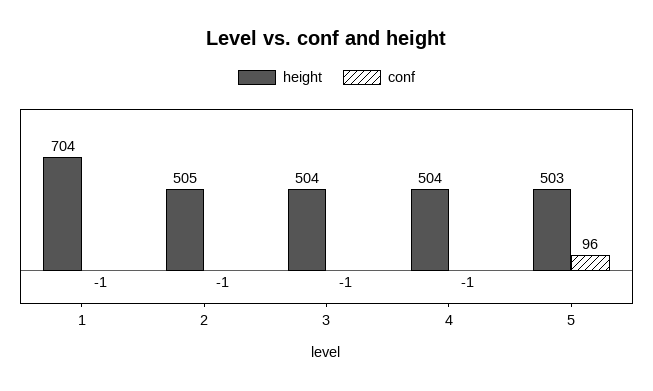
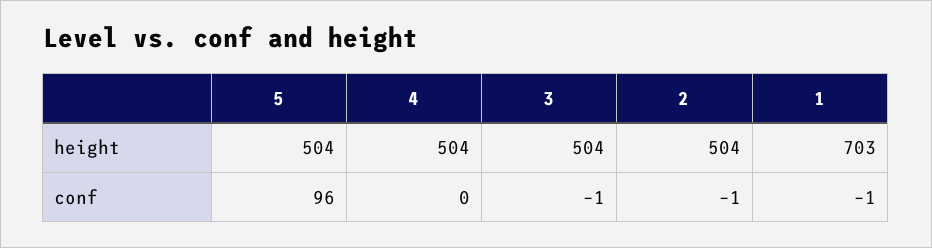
  {
    "height": {
-     "1": 704,
+     "1": 703,
-     "2": 505,
+     "2": 504,
      "3": 504,
      "4": 504,
-     "5": 503
+     "5": 504
    },
    "conf": {
      "1": -1,
      "2": -1,
      "3": -1,
-     "4": -1,
+     "4": 0,
      "5": 96
    }
  }

